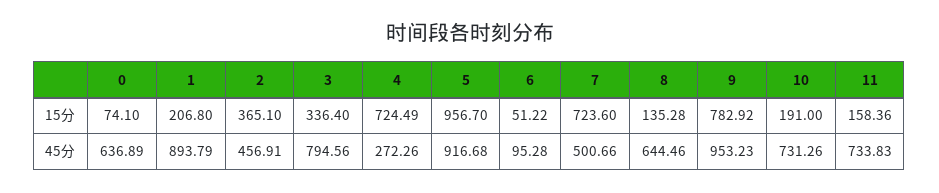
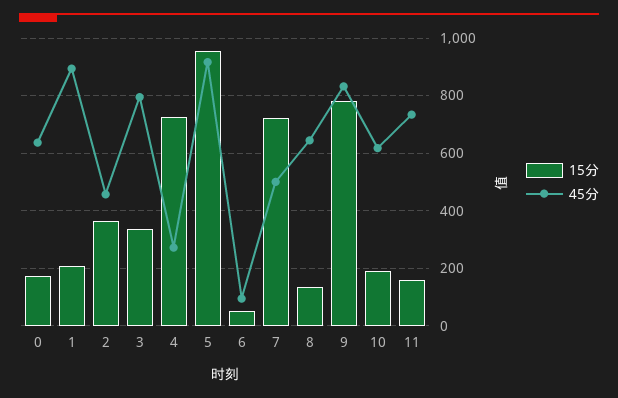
  {
    "15分": {
-     "0": 74.1,
+     "0": 175,
      "1": 206.8,
      "2": 365.1,
      "3": 336.4,
      "4": 724.49,
      "5": 956.7,
      "6": 51.22,
      "7": 723.6,
      "8": 135.28,
      "9": 782.92,
      "10": 191,
      "11": 158.36
    },
    "45分": {
      "0": 636.89,
      "1": 893.79,
      "2": 456.91,
      "3": 794.56,
      "4": 272.26,
      "5": 916.68,
      "6": 95.28,
      "7": 500.66,
      "8": 644.46,
-     "9": 953.23,
+     "9": 825,
-     "10": 731.26,
+     "10": 625,
      "11": 733.83
    }
  }

